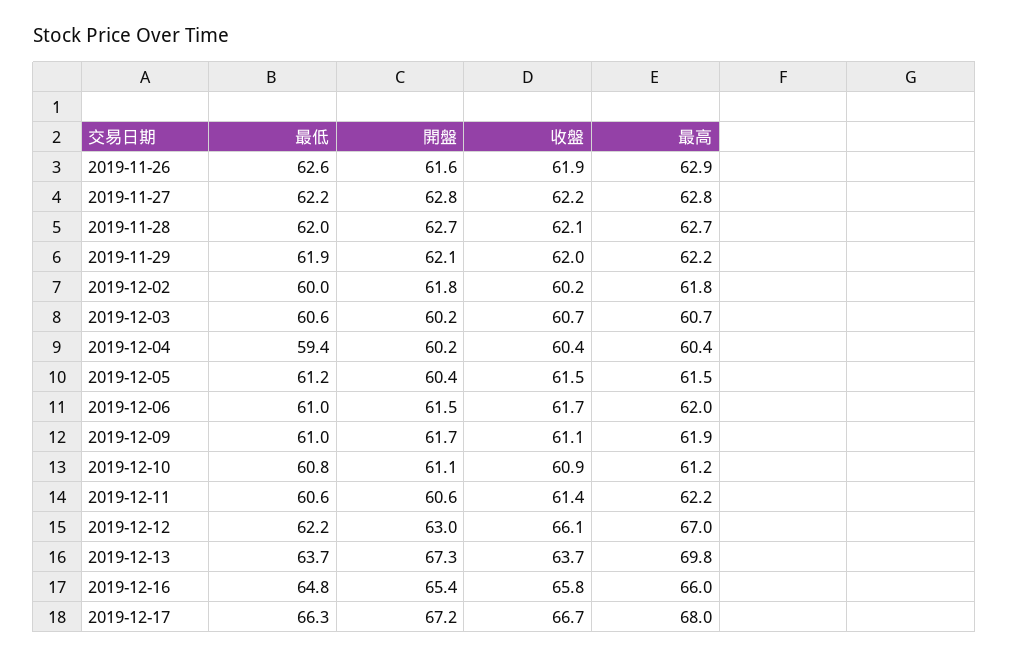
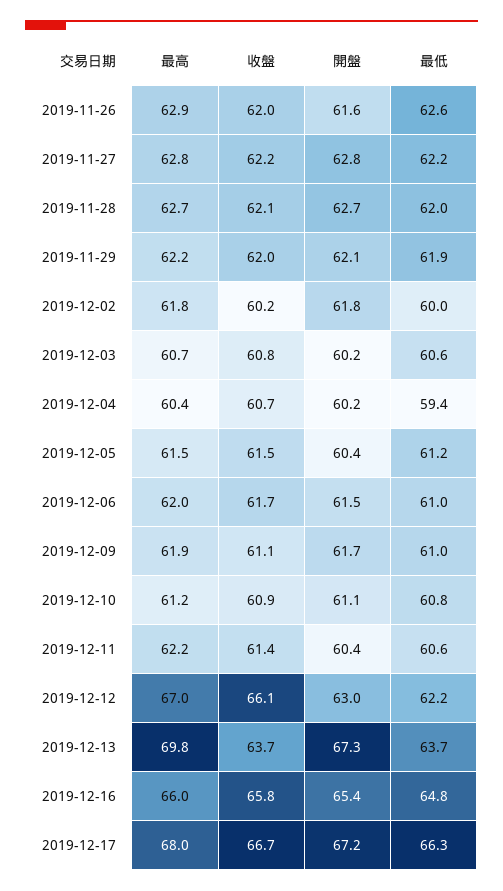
  {
    "最低": {
      "2019-11-26": 62.6,
      "2019-11-27": 62.2,
      "2019-11-28": 62,
      "2019-11-29": 61.9,
      "2019-12-02": 60,
      "2019-12-03": 60.6,
      "2019-12-04": 59.4,
      "2019-12-05": 61.2,
      "2019-12-06": 61,
      "2019-12-09": 61,
      "2019-12-10": 60.8,
      "2019-12-11": 60.6,
      "2019-12-12": 62.2,
      "2019-12-13": 63.7,
      "2019-12-16": 64.8,
      "2019-12-17": 66.3
    },
    "開盤": {
      "2019-11-26": 61.6,
      "2019-11-27": 62.8,
      "2019-11-28": 62.7,
      "2019-11-29": 62.1,
      "2019-12-02": 61.8,
      "2019-12-03": 60.2,
      "2019-12-04": 60.2,
      "2019-12-05": 60.4,
      "2019-12-06": 61.5,
      "2019-12-09": 61.7,
      "2019-12-10": 61.1,
-     "2019-12-11": 60.6,
+     "2019-12-11": 60.4,
      "2019-12-12": 63,
      "2019-12-13": 67.3,
      "2019-12-16": 65.4,
      "2019-12-17": 67.2
    },
    "收盤": {
-     "2019-11-26": 61.9,
+     "2019-11-26": 62,
      "2019-11-27": 62.2,
      "2019-11-28": 62.1,
      "2019-11-29": 62,
      "2019-12-02": 60.2,
-     "2019-12-03": 60.7,
+     "2019-12-03": 60.8,
-     "2019-12-04": 60.4,
+     "2019-12-04": 60.7,
      "2019-12-05": 61.5,
      "2019-12-06": 61.7,
      "2019-12-09": 61.1,
      "2019-12-10": 60.9,
      "2019-12-11": 61.4,
      "2019-12-12": 66.1,
      "2019-12-13": 63.7,
      "2019-12-16": 65.8,
      "2019-12-17": 66.7
    },
    "最高": {
      "2019-11-26": 62.9,
      "2019-11-27": 62.8,
      "2019-11-28": 62.7,
      "2019-11-29": 62.2,
      "2019-12-02": 61.8,
      "2019-12-03": 60.7,
      "2019-12-04": 60.4,
      "2019-12-05": 61.5,
      "2019-12-06": 62,
      "2019-12-09": 61.9,
      "2019-12-10": 61.2,
      "2019-12-11": 62.2,
      "2019-12-12": 67,
      "2019-12-13": 69.8,
      "2019-12-16": 66,
      "2019-12-17": 68
    }
  }

